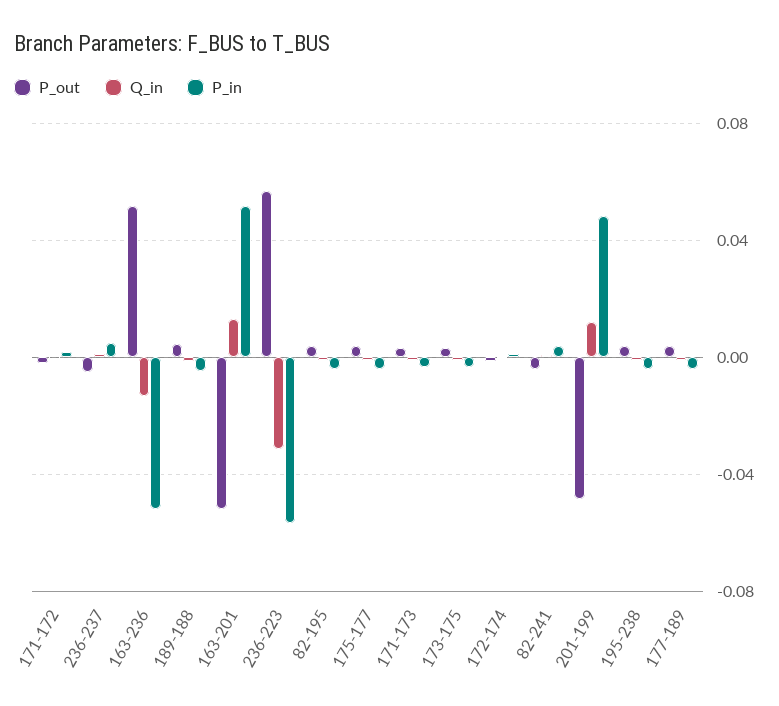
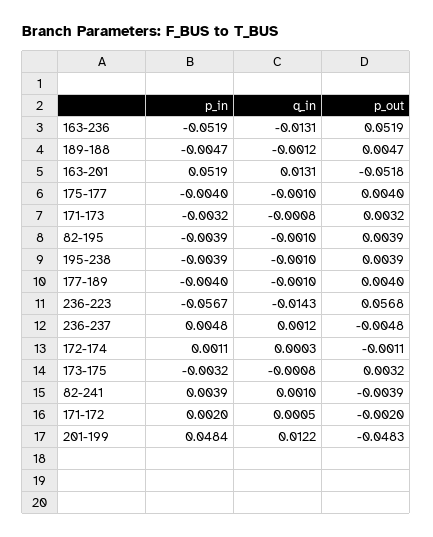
  {
    "P_out": {
      "171-172": -0.002,
      "236-237": -0.0048,
      "163-236": 0.0519,
      "189-188": 0.0047,
      "163-201": -0.0518,
      "236-223": 0.0568,
      "82-195": 0.0039,
      "175-177": 0.004,
      "171-173": 0.0032,
      "173-175": 0.0032,
      "172-174": -0.0011,
      "82-241": -0.0039,
      "201-199": -0.0483,
      "195-238": 0.0039,
      "177-189": 0.004
    },
    "Q_in": {
      "171-172": 0.0005,
      "236-237": 0.0012,
      "163-236": -0.0131,
      "189-188": -0.0012,
      "163-201": 0.0131,
-     "236-223": -0.03,
+     "236-223": -0.0143,
      "82-195": -0.001,
      "175-177": -0.001,
      "171-173": -0.0008,
      "173-175": -0.0008,
      "172-174": 0.0003,
      "82-241": 0.001,
      "201-199": 0.0122,
      "195-238": -0.001,
      "177-189": -0.001
    },
    "P_in": {
      "171-172": 0.002,
      "236-237": 0.0048,
      "163-236": -0.0519,
      "189-188": -0.0047,
      "163-201": 0.0519,
      "236-223": -0.0567,
      "82-195": -0.0039,
      "175-177": -0.004,
      "171-173": -0.0032,
      "173-175": -0.0032,
      "172-174": 0.0011,
      "82-241": 0.0039,
      "201-199": 0.0484,
      "195-238": -0.0039,
      "177-189": -0.004
    }
  }

